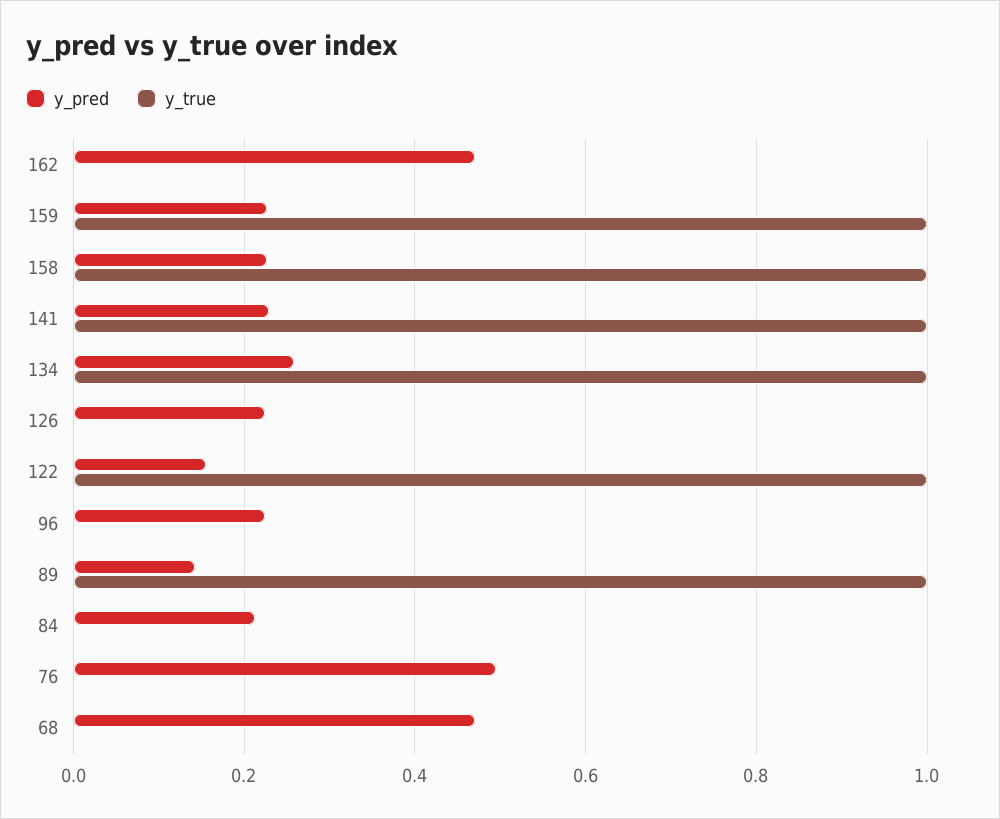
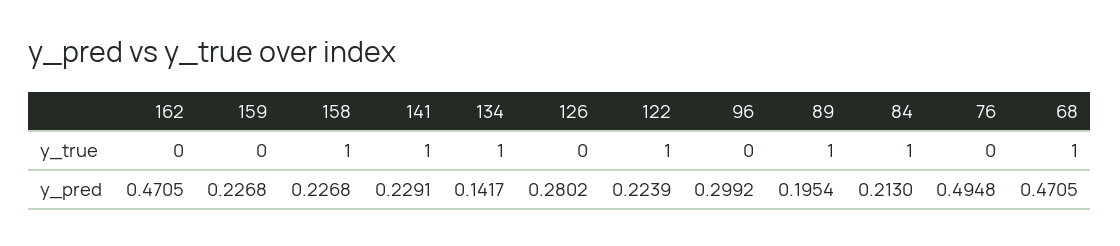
  {
    "y_pred": {
      "162": 0.4705,
      "159": 0.2268,
      "158": 0.2268,
      "141": 0.2291,
-     "134": 0.26,
+     "134": 0.1417,
-     "126": 0.22,
+     "126": 0.2802,
-     "122": 0.16,
+     "122": 0.2239,
-     "96": 0.22,
+     "96": 0.2992,
-     "89": 0.14,
+     "89": 0.1954,
      "84": 0.213,
      "76": 0.4948,
      "68": 0.4705
    },
    "y_true": {
      "162": 0,
-     "159": 1,
+     "159": 0,
      "158": 1,
      "141": 1,
      "134": 1,
      "126": 0,
      "122": 1,
      "96": 0,
      "89": 1,
-     "84": 0,
+     "84": 1,
      "76": 0,
-     "68": 0
+     "68": 1
    }
  }

